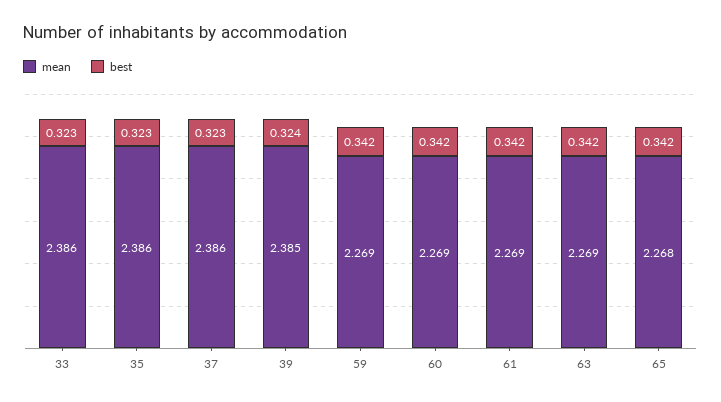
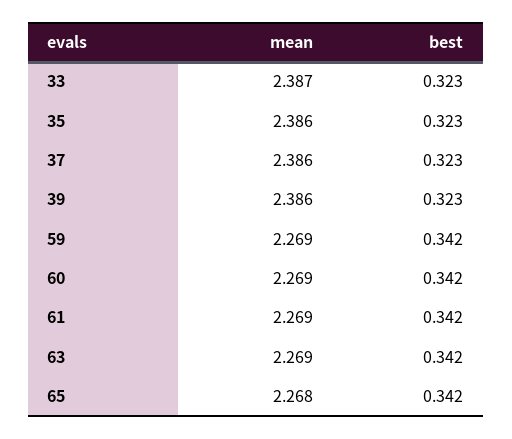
  {
    "mean": {
-     "33": 2.386,
+     "33": 2.387,
      "35": 2.386,
      "37": 2.386,
-     "39": 2.385,
+     "39": 2.386,
      "59": 2.269,
      "60": 2.269,
      "61": 2.269,
      "63": 2.269,
      "65": 2.268
    },
    "best": {
      "33": 0.323,
      "35": 0.323,
      "37": 0.323,
-     "39": 0.324,
+     "39": 0.323,
      "59": 0.342,
      "60": 0.342,
      "61": 0.342,
      "63": 0.342,
      "65": 0.342
    }
  }

